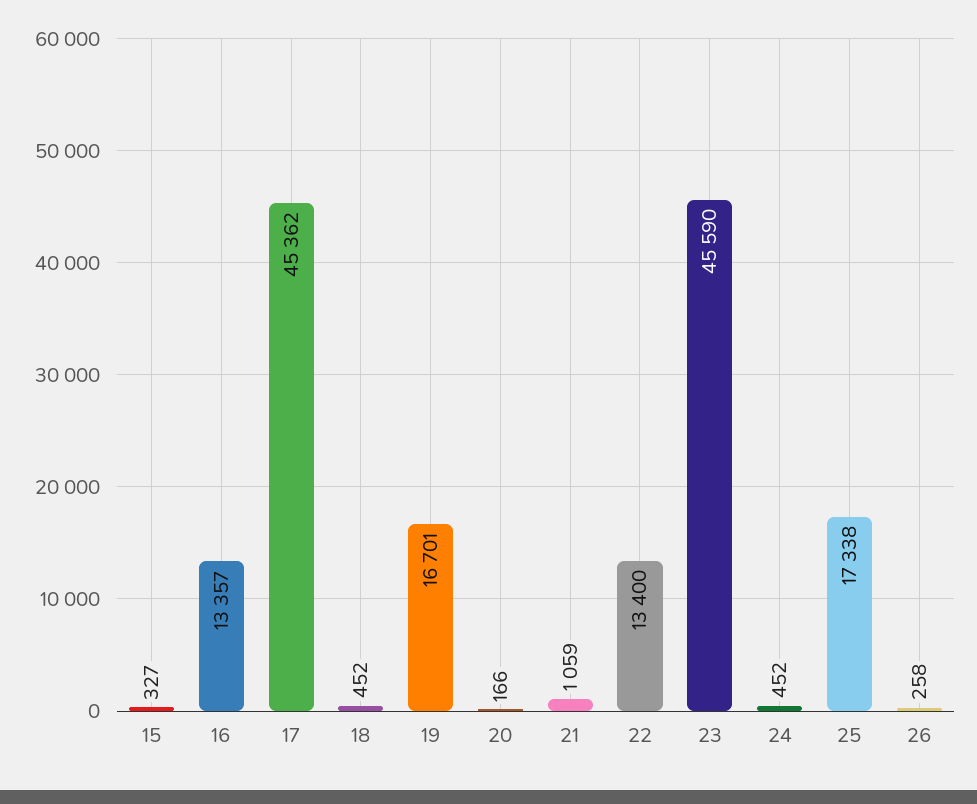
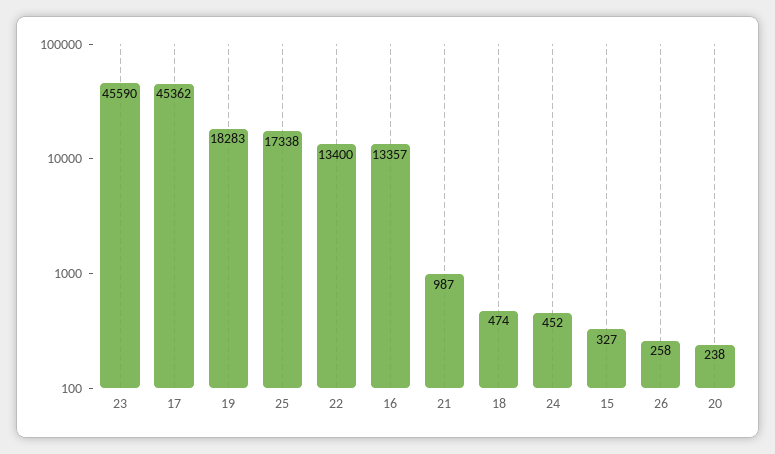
  {
    "15": 327,
    "16": 13357,
    "17": 45362,
-   "18": 452,
+   "18": 474,
-   "19": 16701,
+   "19": 18283,
-   "20": 166,
+   "20": 238,
-   "21": 1059,
+   "21": 987,
    "22": 13400,
    "23": 45590,
    "24": 452,
    "25": 17338,
    "26": 258
  }

